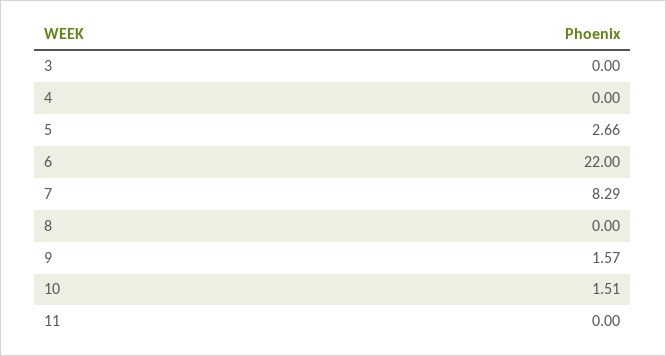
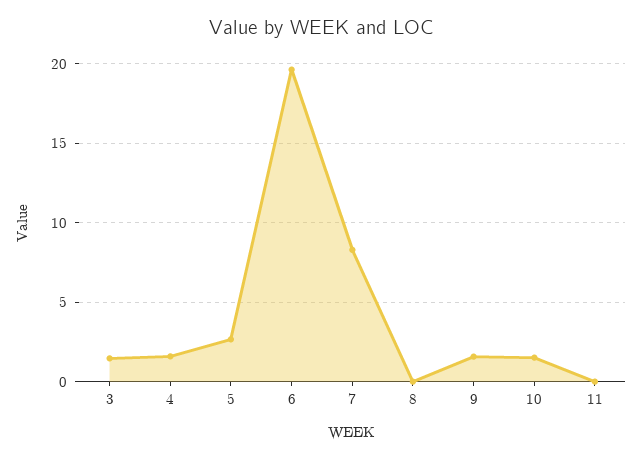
  {
-   "3": 0,
+   "3": 1.5,
-   "4": 0,
+   "4": 1.5,
    "5": 2.66,
-   "6": 22,
+   "6": 19.5,
    "7": 8.29,
    "8": 0,
    "9": 1.57,
    "10": 1.51,
    "11": 0
  }

